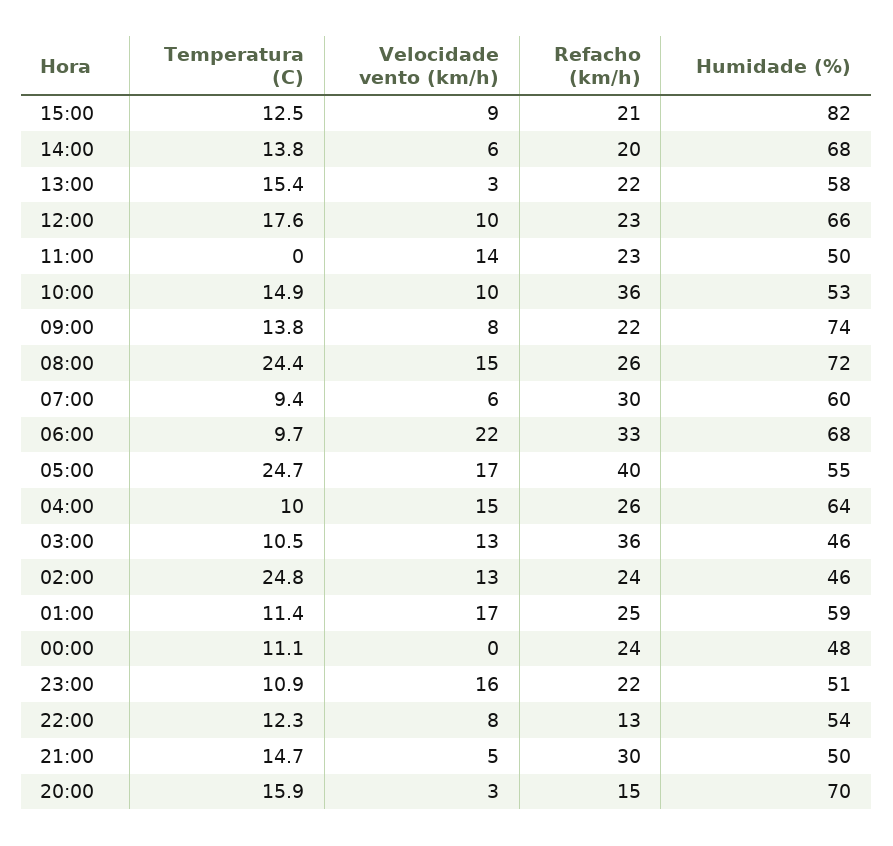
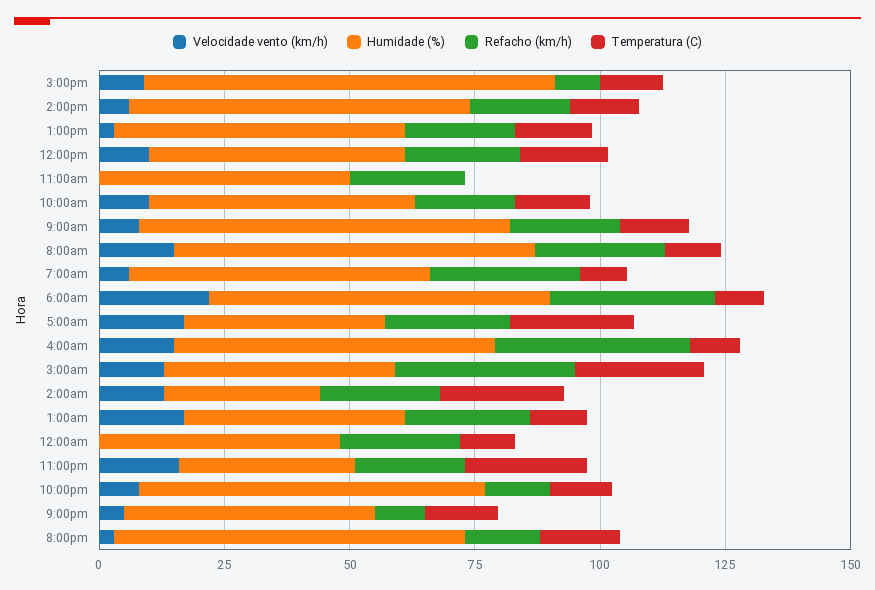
  {
    "Temperatura (C)": {
      "15:00": 12.5,
      "14:00": 13.8,
      "13:00": 15.4,
      "12:00": 17.6,
      "11:00": 0,
      "10:00": 14.9,
      "09:00": 13.8,
-     "08:00": 24.4,
+     "08:00": 10,
      "07:00": 9.4,
      "06:00": 9.7,
      "05:00": 24.7,
      "04:00": 10,
-     "03:00": 10.5,
+     "03:00": 25,
      "02:00": 24.8,
      "01:00": 11.4,
      "00:00": 11.1,
-     "23:00": 10.9,
+     "23:00": 25,
      "22:00": 12.3,
      "21:00": 14.7,
      "20:00": 15.9
    },
    "Velocidade vento (km/h)": {
      "15:00": 9,
      "14:00": 6,
      "13:00": 3,
      "12:00": 10,
-     "11:00": 14,
+     "11:00": 0,
      "10:00": 10,
      "09:00": 8,
      "08:00": 15,
      "07:00": 6,
      "06:00": 22,
      "05:00": 17,
      "04:00": 15,
      "03:00": 13,
      "02:00": 13,
      "01:00": 17,
      "00:00": 0,
      "23:00": 16,
      "22:00": 8,
      "21:00": 5,
      "20:00": 3
    },
    "Refacho (km/h)": {
-     "15:00": 21,
+     "15:00": 10,
      "14:00": 20,
      "13:00": 22,
      "12:00": 23,
      "11:00": 23,
-     "10:00": 36,
+     "10:00": 20,
      "09:00": 22,
      "08:00": 26,
      "07:00": 30,
      "06:00": 33,
-     "05:00": 40,
+     "05:00": 25,
-     "04:00": 26,
+     "04:00": 40,
      "03:00": 36,
      "02:00": 24,
      "01:00": 25,
      "00:00": 24,
      "23:00": 22,
      "22:00": 13,
-     "21:00": 30,
+     "21:00": 10,
      "20:00": 15
    },
    "Humidade (%)": {
      "15:00": 82,
      "14:00": 68,
      "13:00": 58,
-     "12:00": 66,
+     "12:00": 50,
      "11:00": 50,
      "10:00": 53,
      "09:00": 74,
      "08:00": 72,
      "07:00": 60,
      "06:00": 68,
-     "05:00": 55,
+     "05:00": 40,
      "04:00": 64,
      "03:00": 46,
-     "02:00": 46,
+     "02:00": 30,
-     "01:00": 59,
+     "01:00": 45,
      "00:00": 48,
-     "23:00": 51,
+     "23:00": 35,
-     "22:00": 54,
+     "22:00": 70,
      "21:00": 50,
      "20:00": 70
    }
  }

